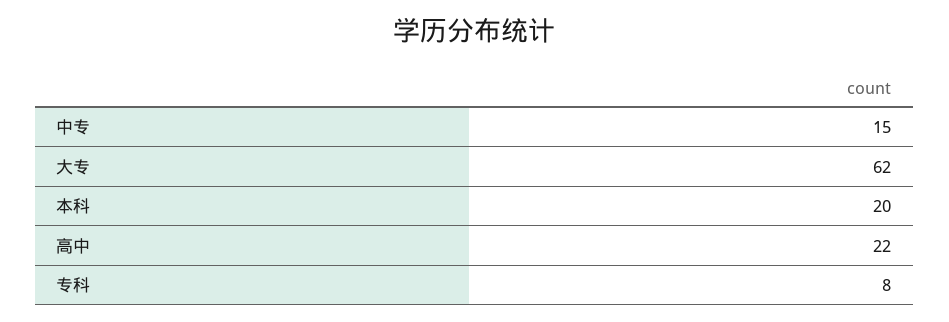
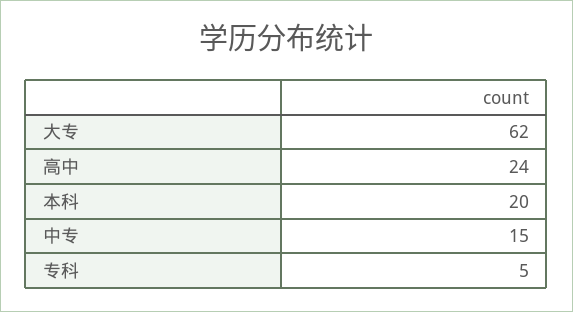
  {
    "中专": 15,
    "大专": 62,
    "本科": 20,
-   "高中": 22,
+   "高中": 24,
-   "专科": 8
+   "专科": 5
  }

